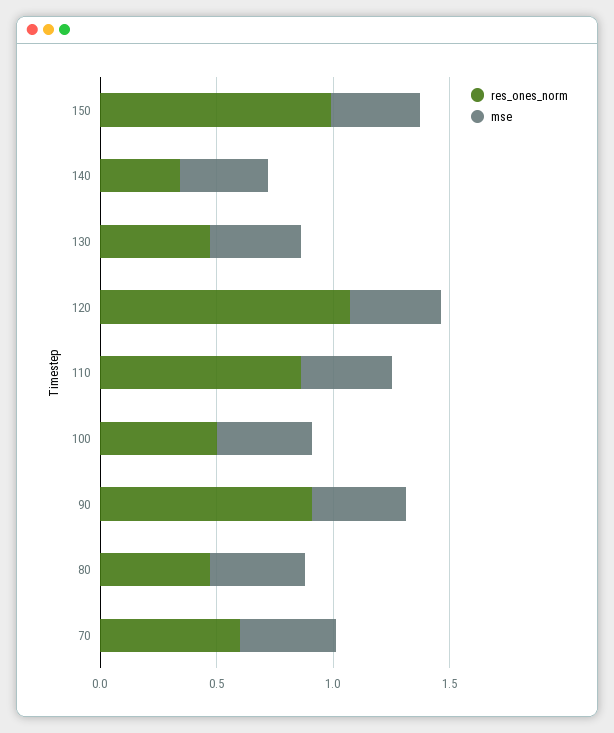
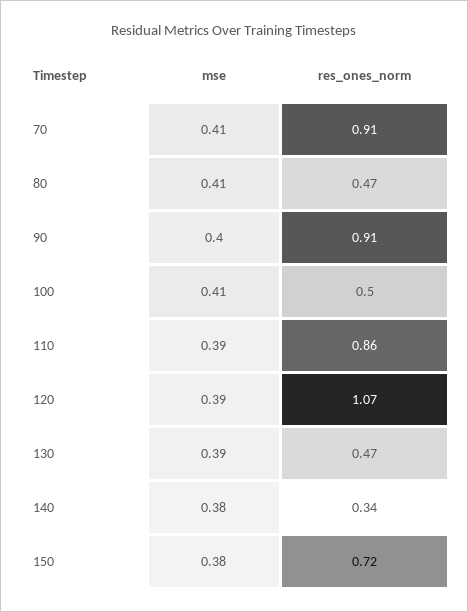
  {
    "res_ones_norm": {
-     "150": 1,
+     "150": 0.72,
      "140": 0.34,
      "130": 0.47,
      "120": 1.07,
      "110": 0.86,
      "100": 0.5,
      "90": 0.91,
      "80": 0.47,
-     "70": 0.6
+     "70": 0.91
    },
    "mse": {
      "150": 0.38,
      "140": 0.38,
      "130": 0.39,
      "120": 0.39,
      "110": 0.39,
      "100": 0.41,
      "90": 0.4,
      "80": 0.41,
      "70": 0.41
    }
  }

